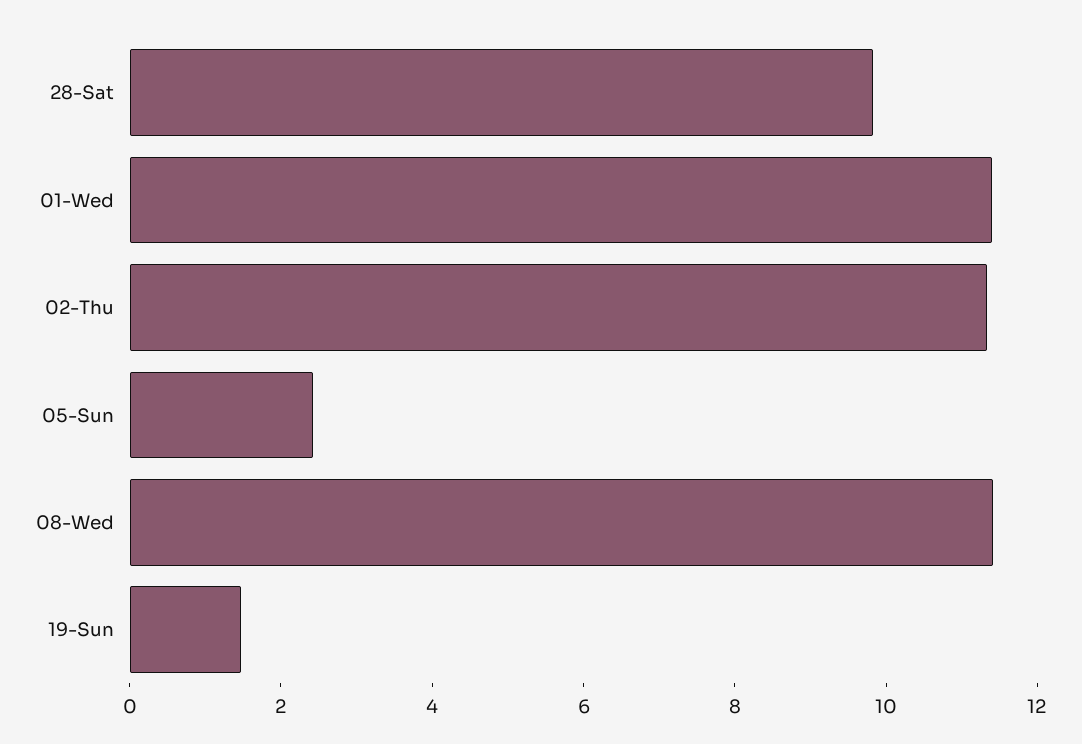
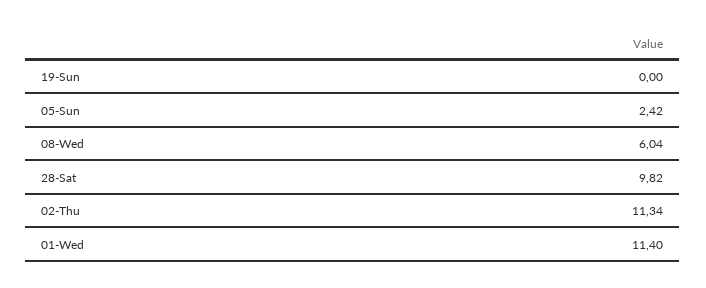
  {
    "28-Sat": 9.82,
    "01-Wed": 11.4,
    "02-Thu": 11.34,
    "05-Sun": 2.42,
-   "08-Wed": 11.5,
+   "08-Wed": 6.04,
-   "19-Sun": 1.5
+   "19-Sun": 0
  }

